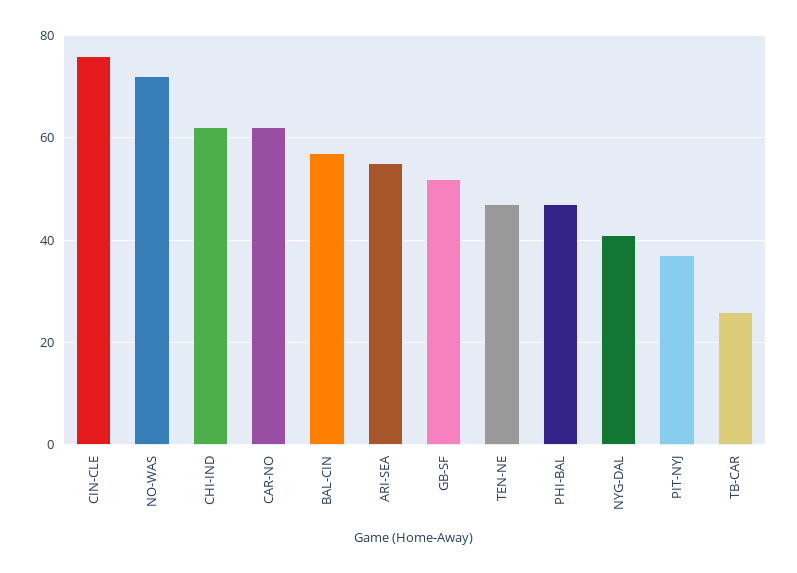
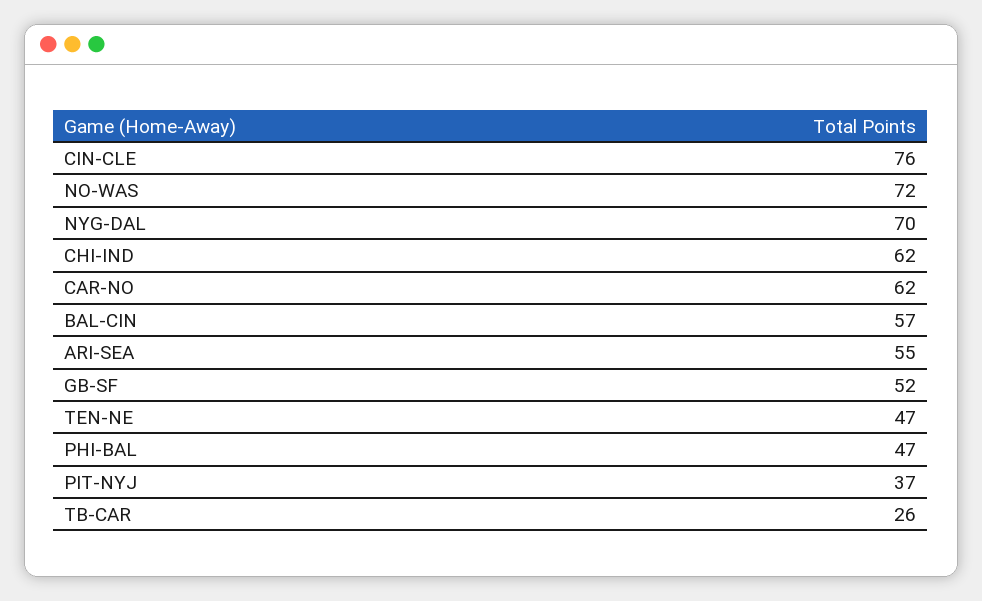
  {
    "CIN-CLE": 76,
    "NO-WAS": 72,
    "CHI-IND": 62,
    "CAR-NO": 62,
    "BAL-CIN": 57,
    "ARI-SEA": 55,
    "GB-SF": 52,
    "TEN-NE": 47,
    "PHI-BAL": 47,
-   "NYG-DAL": 40,
+   "NYG-DAL": 70,
    "PIT-NYJ": 37,
    "TB-CAR": 26
  }

